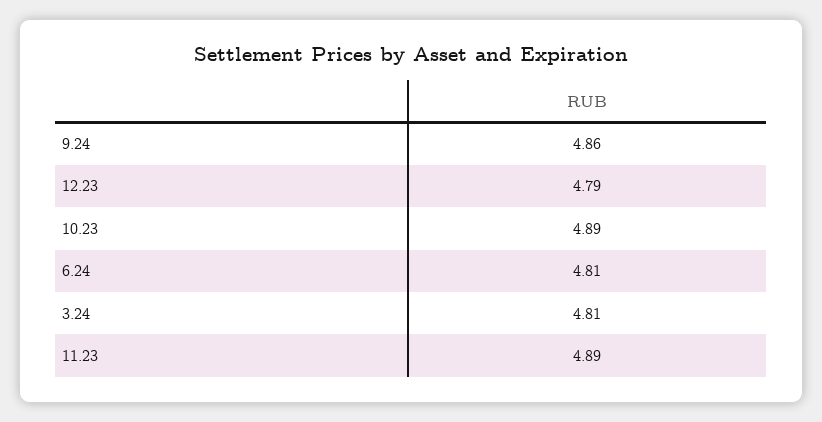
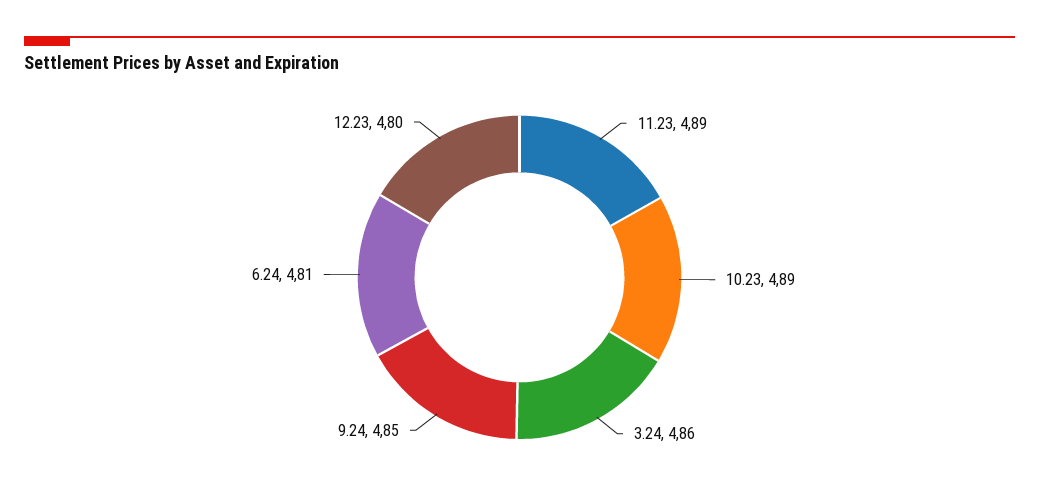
  {
-   "9.24": 4.86,
+   "9.24": 4.85,
-   "12.23": 4.79,
+   "12.23": 4.8,
    "10.23": 4.89,
    "6.24": 4.81,
-   "3.24": 4.81,
+   "3.24": 4.86,
    "11.23": 4.89
  }

